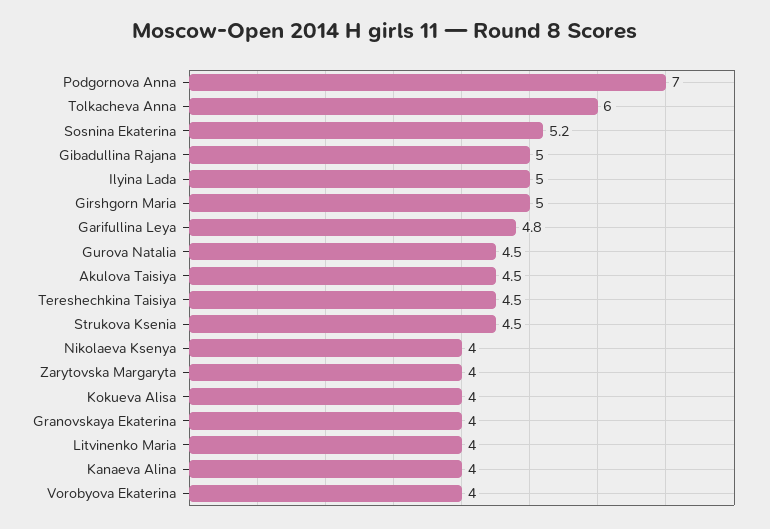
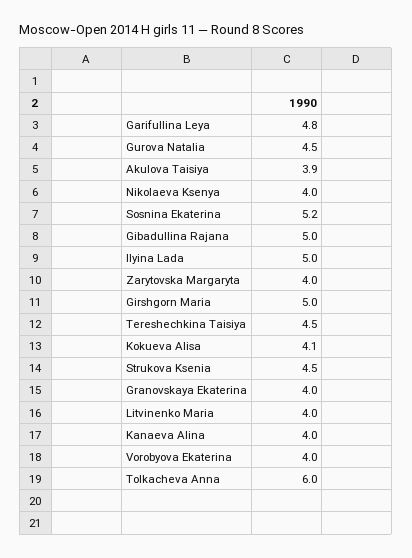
  {
-   "Podgornova Anna": 7,
    "Tolkacheva Anna": 6,
    "Sosnina Ekaterina": 5.2,
    "Gibadullina Rajana": 5,
    "Ilyina Lada": 5,
    "Girshgorn Maria": 5,
    "Garifullina Leya": 4.8,
    "Gurova Natalia": 4.5,
-   "Akulova Taisiya": 4.5,
+   "Akulova Taisiya": 3.9,
    "Tereshechkina Taisiya": 4.5,
    "Strukova Ksenia": 4.5,
    "Nikolaeva Ksenya": 4,
    "Zarytovska Margaryta": 4,
-   "Kokueva Alisa": 4,
+   "Kokueva Alisa": 4.1,
    "Granovskaya Ekaterina": 4,
    "Litvinenko Maria": 4,
    "Kanaeva Alina": 4,
    "Vorobyova Ekaterina": 4
  }

